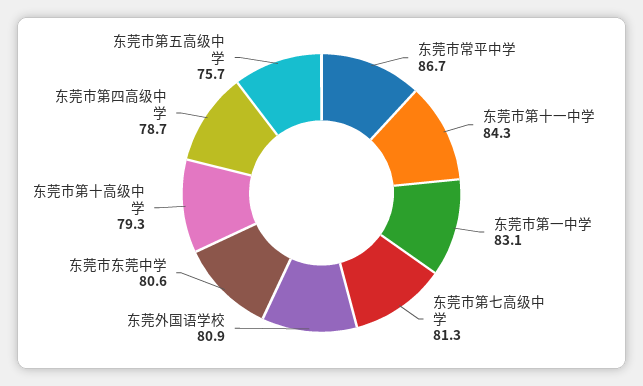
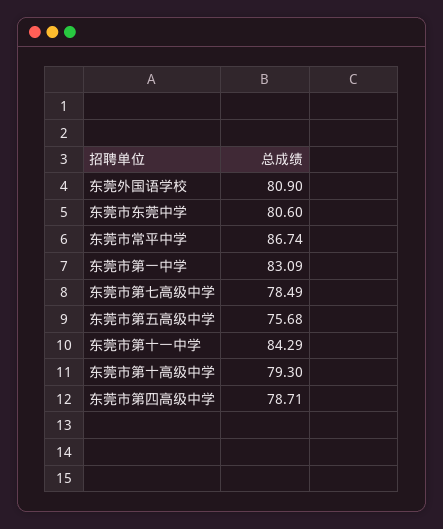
  {
    "东莞市常平中学": 86.74,
    "东莞市第十一中学": 84.29,
    "东莞市第一中学": 83.09,
-   "东莞市第七高级中学": 81.3,
+   "东莞市第七高级中学": 78.49,
    "东莞外国语学校": 80.9,
    "东莞市东莞中学": 80.6,
    "东莞市第十高级中学": 79.3,
    "东莞市第四高级中学": 78.71,
    "东莞市第五高级中学": 75.68
  }

